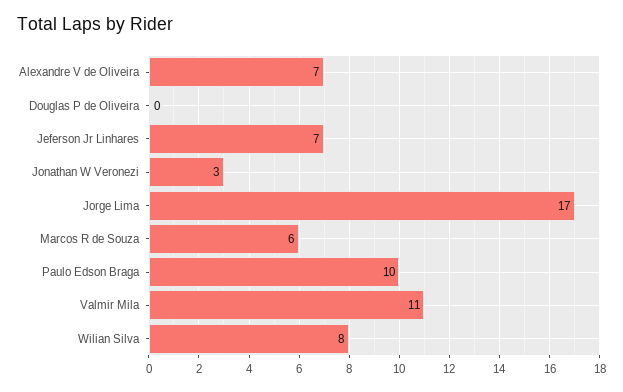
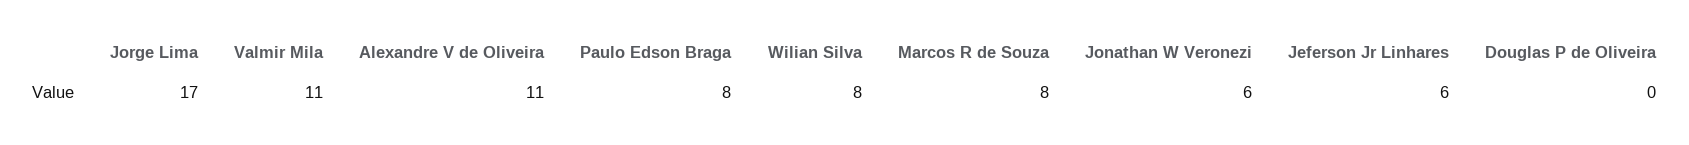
  {
-   "Alexandre V de Oliveira": 7,
+   "Alexandre V de Oliveira": 11,
    "Douglas P de Oliveira": 0,
-   "Jeferson Jr Linhares": 7,
+   "Jeferson Jr Linhares": 6,
-   "Jonathan W Veronezi": 3,
+   "Jonathan W Veronezi": 6,
    "Jorge Lima": 17,
-   "Marcos R de Souza": 6,
+   "Marcos R de Souza": 8,
-   "Paulo Edson Braga": 10,
+   "Paulo Edson Braga": 8,
    "Valmir Mila": 11,
    "Wilian Silva": 8
  }

